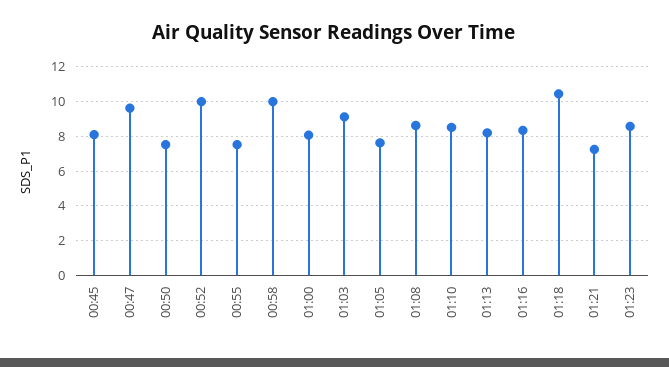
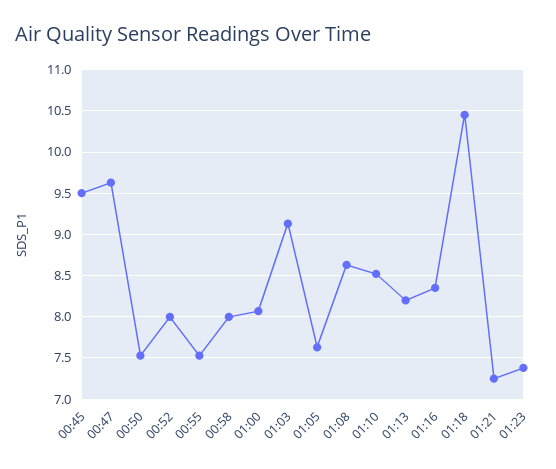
  {
-   "00:45": 8,
+   "00:45": 9.5,
    "00:47": 9.6,
    "00:50": 7.5,
-   "00:52": 10,
+   "00:52": 8,
    "00:55": 7.5,
-   "00:58": 10,
+   "00:58": 8,
    "01:00": 8.1,
    "01:03": 9.1,
    "01:05": 7.6,
    "01:08": 8.6,
    "01:10": 8.5,
    "01:13": 8.2,
    "01:16": 8.4,
    "01:18": 10.5,
    "01:21": 7.3,
-   "01:23": 8.5
+   "01:23": 7.4
  }

